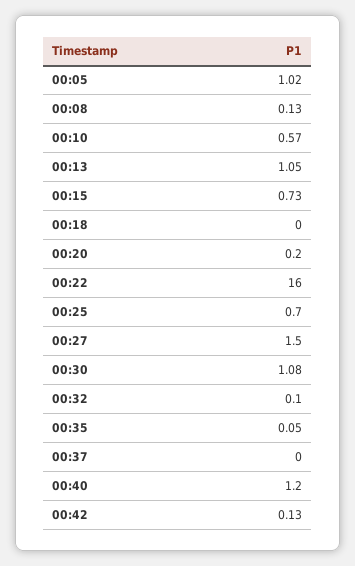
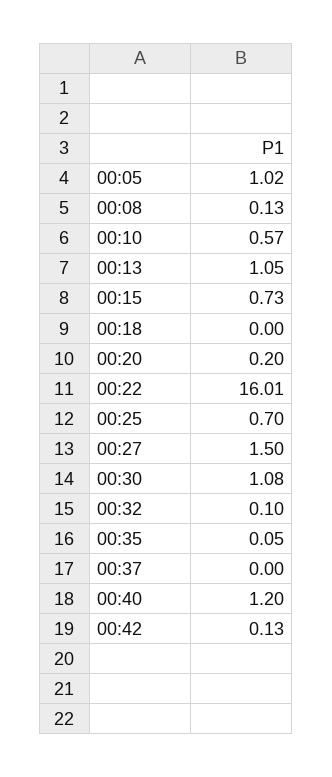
  {
    "00:05": 1.02,
    "00:08": 0.13,
    "00:10": 0.57,
    "00:13": 1.05,
    "00:15": 0.73,
    "00:18": 0,
    "00:20": 0.2,
-   "00:22": 16,
+   "00:22": 16.01,
    "00:25": 0.7,
    "00:27": 1.5,
    "00:30": 1.08,
    "00:32": 0.1,
    "00:35": 0.05,
    "00:37": 0,
    "00:40": 1.2,
    "00:42": 0.13
  }

